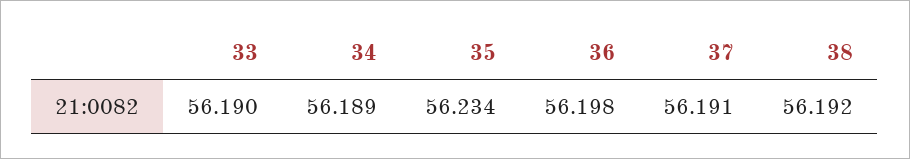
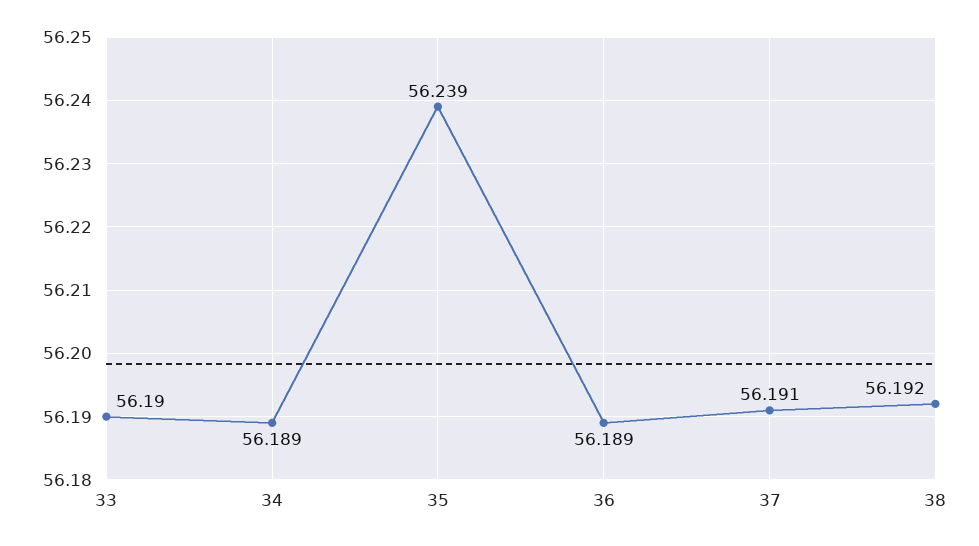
  {
    "33": 56.19,
    "34": 56.189,
-   "35": 56.234,
+   "35": 56.239,
-   "36": 56.198,
+   "36": 56.189,
    "37": 56.191,
    "38": 56.192
  }

